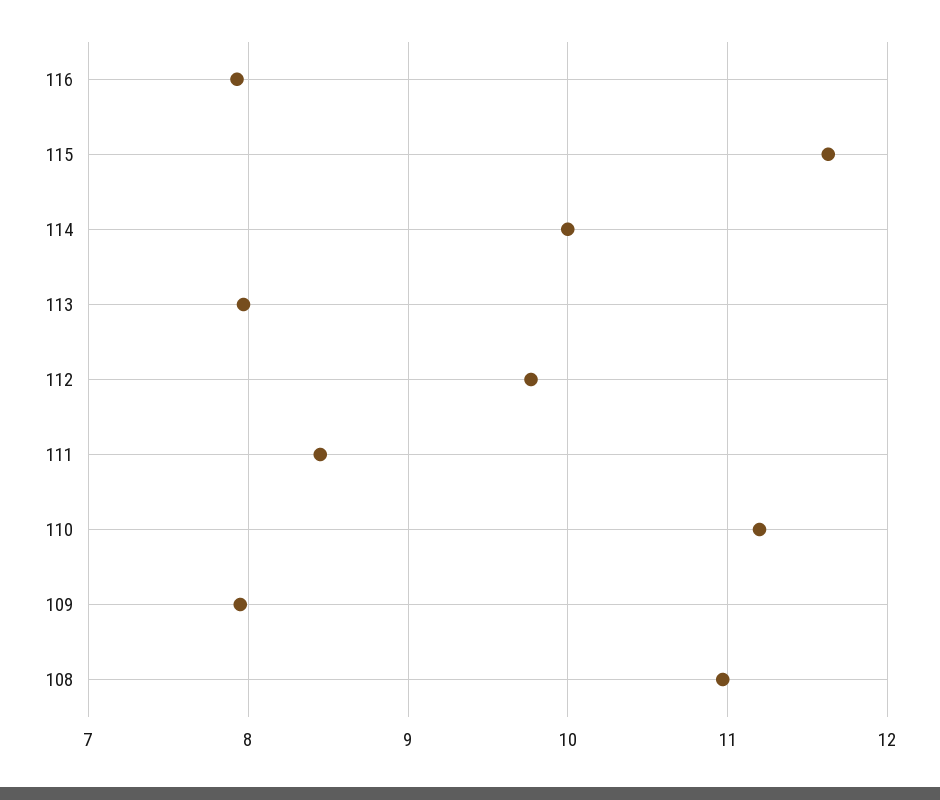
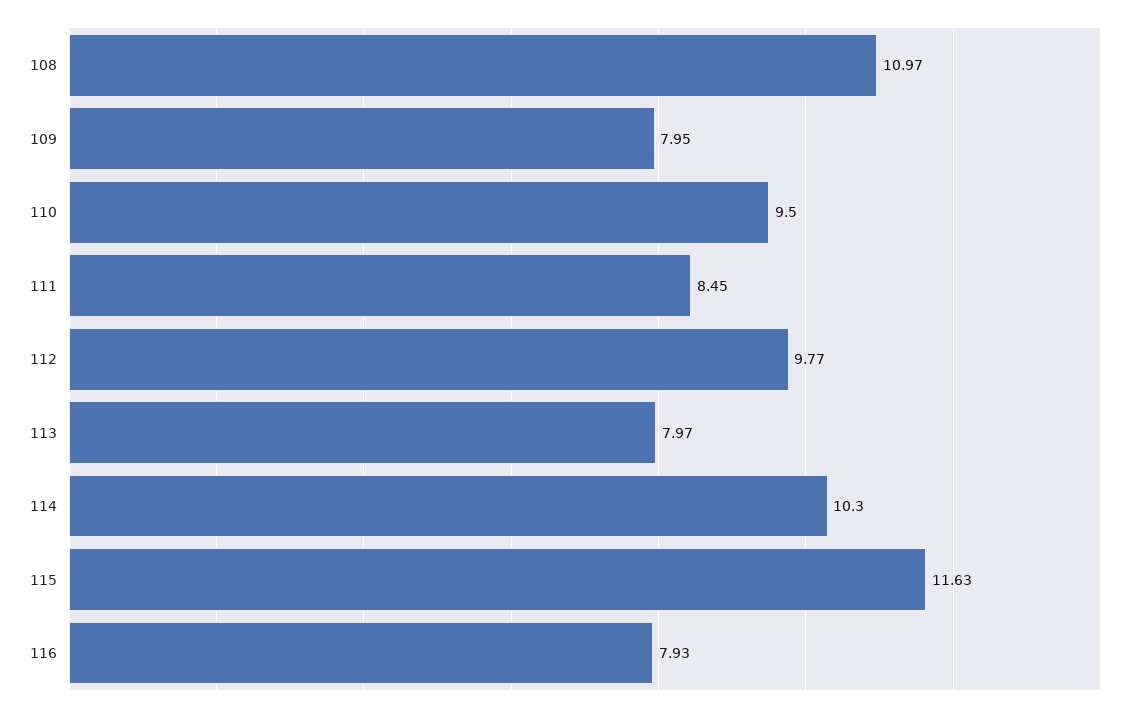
  {
    "116": 7.93,
    "115": 11.63,
-   "114": 10,
+   "114": 10.3,
    "113": 7.97,
    "112": 9.77,
    "111": 8.45,
-   "110": 11.2,
+   "110": 9.5,
    "109": 7.95,
    "108": 10.97
  }

